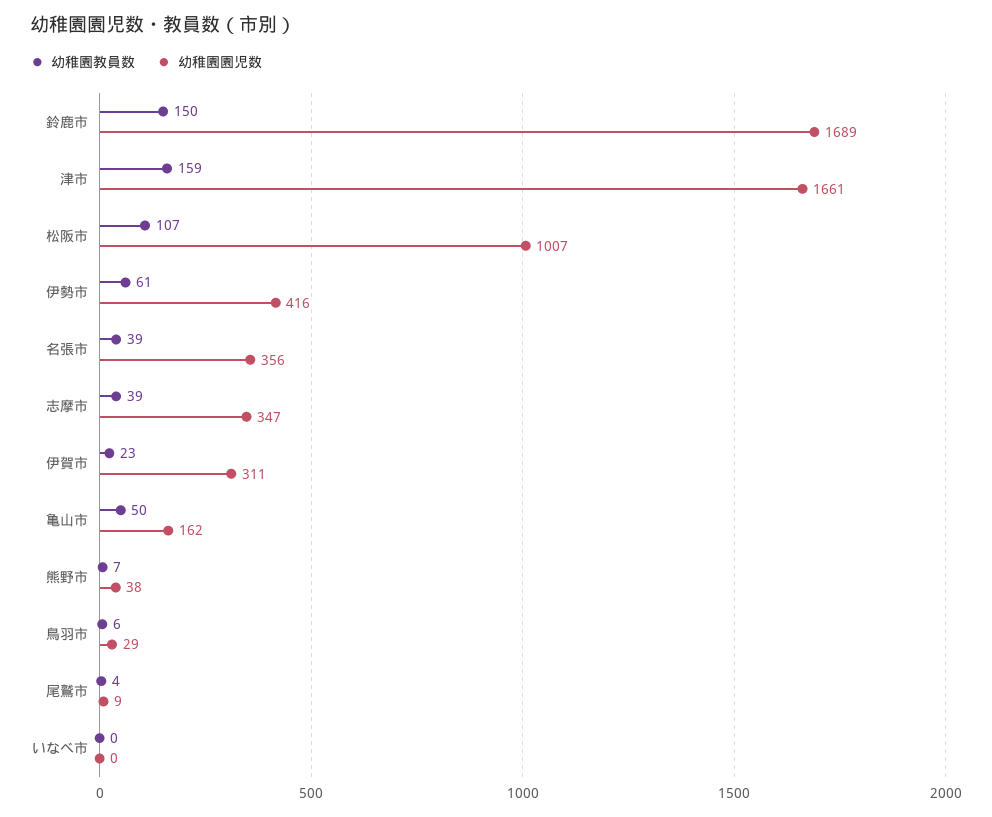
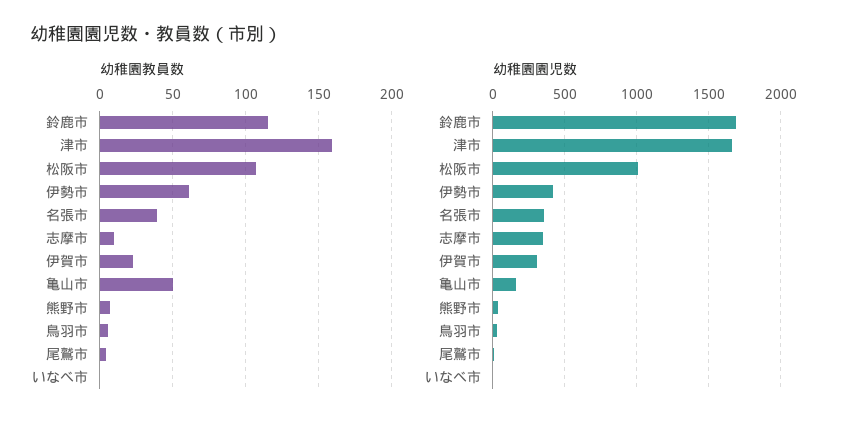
  {
    "幼稚園教員数": {
-     "鈴鹿市": 150,
+     "鈴鹿市": 115,
      "津市": 159,
      "松阪市": 107,
      "伊勢市": 61,
      "名張市": 39,
-     "志摩市": 39,
+     "志摩市": 10,
      "伊賀市": 23,
      "亀山市": 50,
      "熊野市": 7,
      "鳥羽市": 6,
      "尾鷲市": 4,
      "いなべ市": 0
    },
    "幼稚園園児数": {
      "鈴鹿市": 1689,
      "津市": 1661,
      "松阪市": 1007,
      "伊勢市": 416,
      "名張市": 356,
      "志摩市": 347,
      "伊賀市": 311,
      "亀山市": 162,
      "熊野市": 38,
      "鳥羽市": 29,
      "尾鷲市": 9,
      "いなべ市": 0
    }
  }

